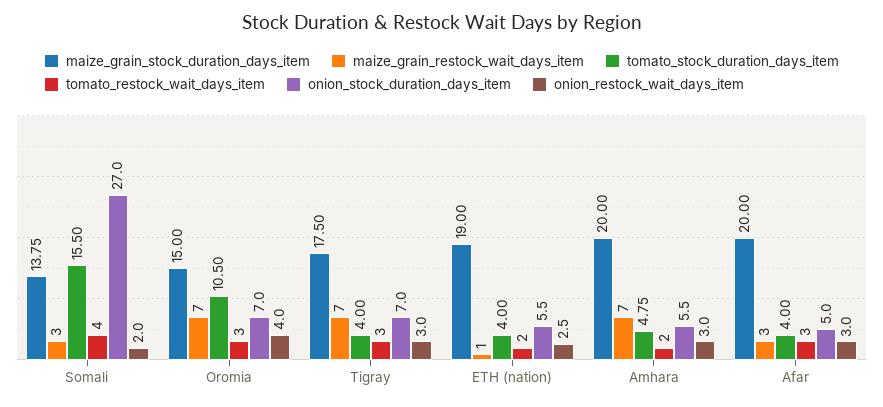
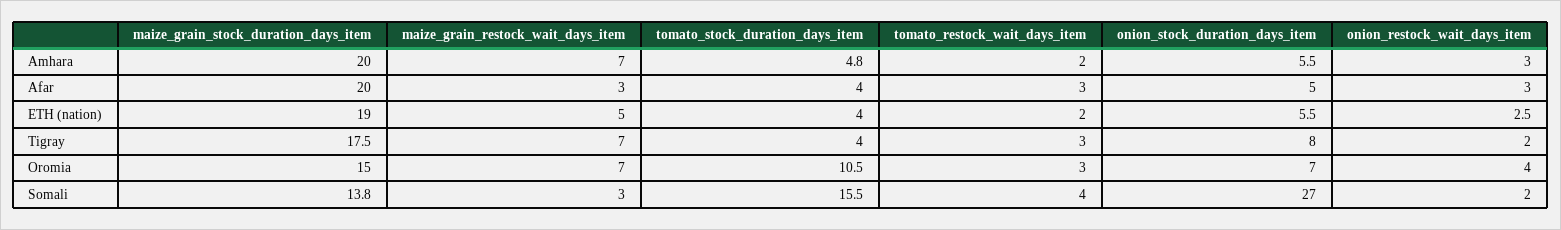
  {
    "maize_grain_stock_duration_days_item": {
      "Somali": 13.75,
      "Oromia": 15,
      "Tigray": 17.5,
      "ETH (nation)": 19,
      "Amhara": 20,
      "Afar": 20
    },
    "maize_grain_restock_wait_days_item": {
      "Somali": 3,
      "Oromia": 7,
      "Tigray": 7,
-     "ETH (nation)": 1,
+     "ETH (nation)": 5,
      "Amhara": 7,
      "Afar": 3
    },
    "tomato_stock_duration_days_item": {
      "Somali": 15.5,
      "Oromia": 10.5,
      "Tigray": 4,
      "ETH (nation)": 4,
      "Amhara": 4.75,
      "Afar": 4
    },
    "tomato_restock_wait_days_item": {
      "Somali": 4,
      "Oromia": 3,
      "Tigray": 3,
      "ETH (nation)": 2,
      "Amhara": 2,
      "Afar": 3
    },
    "onion_stock_duration_days_item": {
      "Somali": 27,
      "Oromia": 7,
-     "Tigray": 7,
+     "Tigray": 8,
      "ETH (nation)": 5.5,
      "Amhara": 5.5,
      "Afar": 5
    },
    "onion_restock_wait_days_item": {
      "Somali": 2,
      "Oromia": 4,
-     "Tigray": 3,
+     "Tigray": 2,
      "ETH (nation)": 2.5,
      "Amhara": 3,
      "Afar": 3
    }
  }

